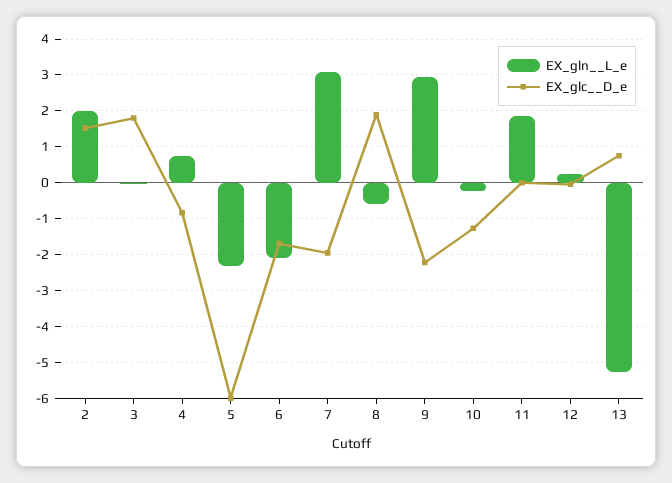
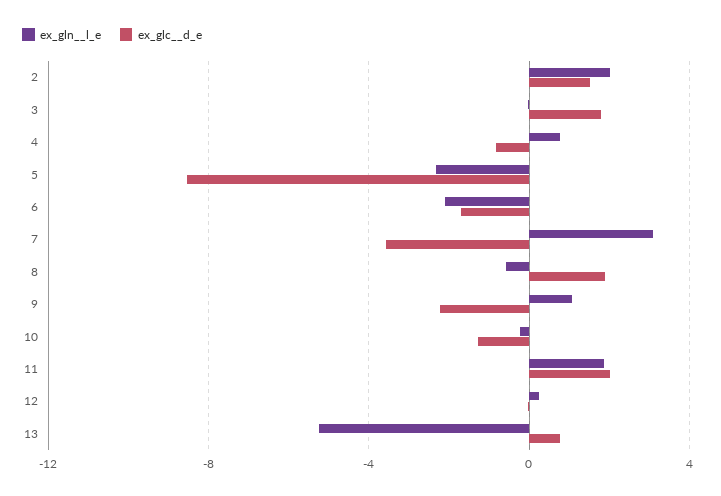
  {
    "EX_gln__L_e": {
      "2": 2,
      "3": 0,
      "4": 0.8,
      "5": -2.4,
      "6": -2.2,
      "7": 3,
      "8": -0.6,
-     "9": 3,
+     "9": 1,
      "10": -0.2,
      "11": 1.8,
      "12": 0.2,
      "13": -5.2
    },
    "EX_glc__D_e": {
      "2": 1.6,
      "3": 1.8,
      "4": -0.8,
-     "5": -6,
+     "5": -8.5,
      "6": -1.6,
-     "7": -2,
+     "7": -3.5,
      "8": 1.8,
      "9": -2.2,
      "10": -1.2,
-     "11": 0,
+     "11": 2,
      "12": 0,
      "13": 0.8
    }
  }

